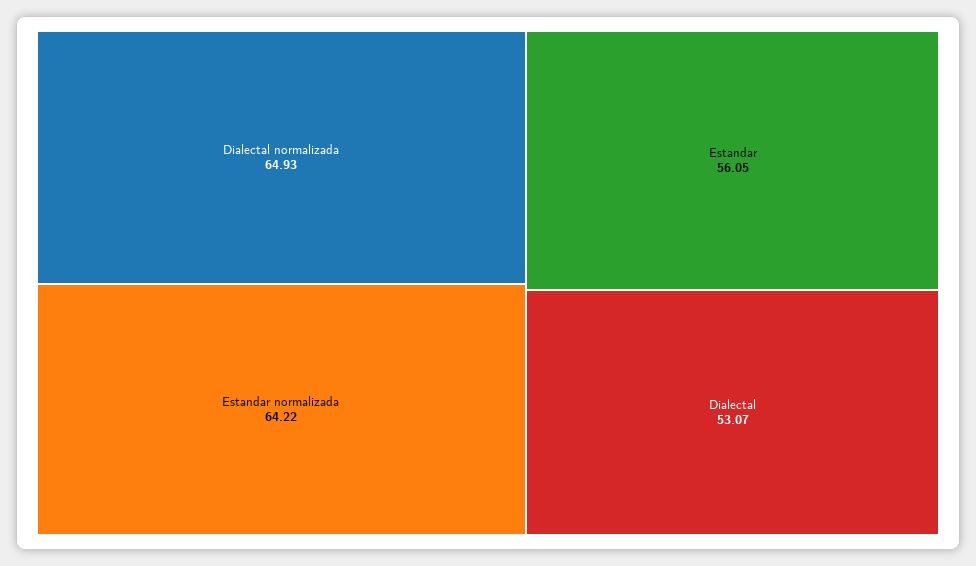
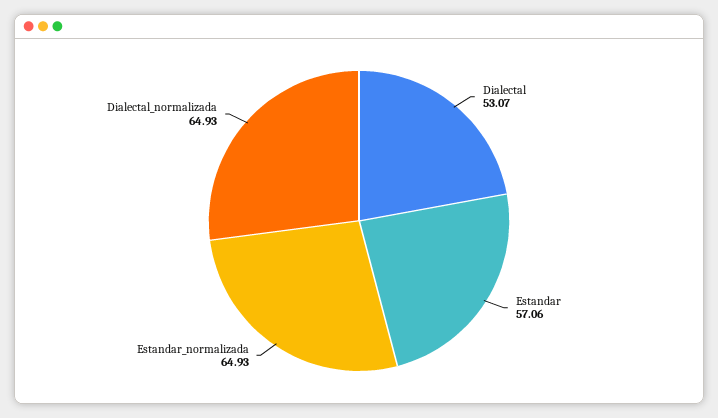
  {
    "Dialectal normalizada": 64.93,
-   "Estandar normalizada": 64.22,
+   "Estandar normalizada": 64.93,
-   "Estandar": 56.05,
+   "Estandar": 57.06,
    "Dialectal": 53.07
  }

